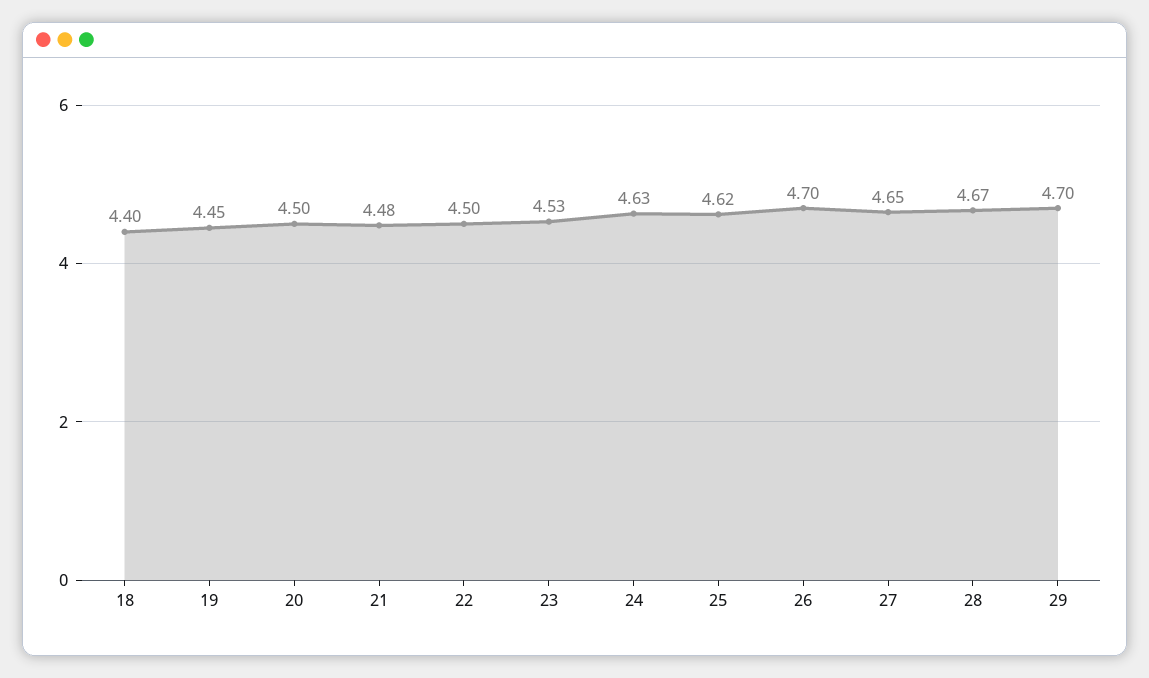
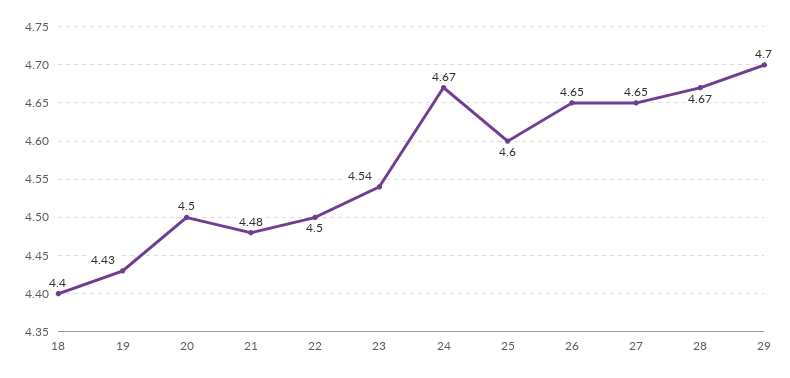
  {
    "18": 4.4,
-   "19": 4.45,
+   "19": 4.43,
    "20": 4.5,
    "21": 4.48,
    "22": 4.5,
-   "23": 4.53,
+   "23": 4.54,
-   "24": 4.63,
+   "24": 4.67,
-   "25": 4.62,
+   "25": 4.6,
-   "26": 4.7,
+   "26": 4.65,
    "27": 4.65,
    "28": 4.67,
    "29": 4.7
  }

